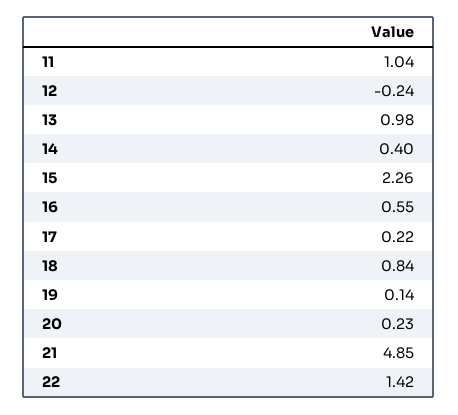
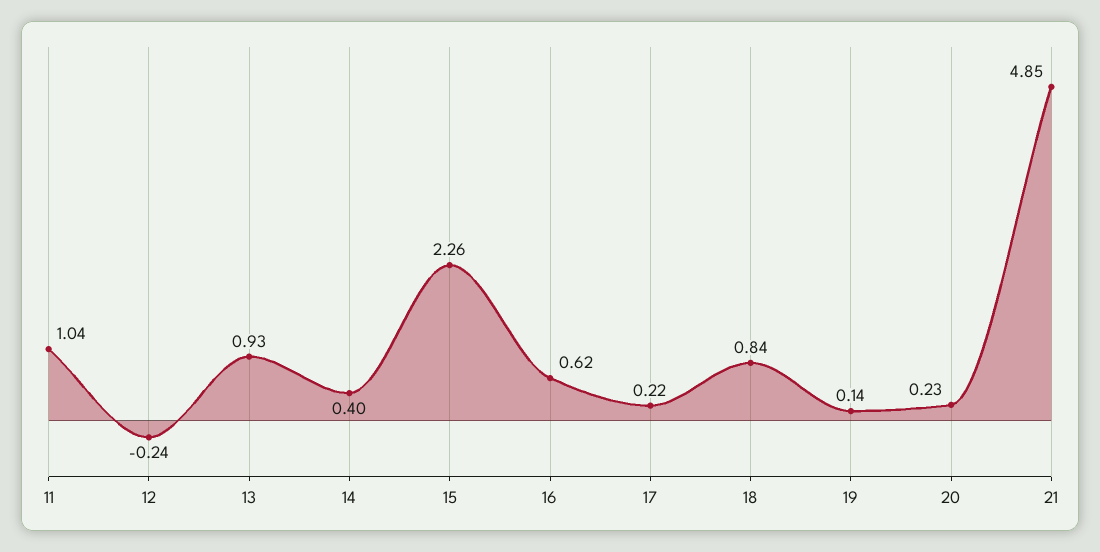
  {
    "11": 1.04,
    "12": -0.24,
-   "13": 0.98,
+   "13": 0.93,
    "14": 0.4,
    "15": 2.26,
-   "16": 0.55,
+   "16": 0.62,
    "17": 0.22,
    "18": 0.84,
    "19": 0.14,
    "20": 0.23,
-   "21": 4.85,
+   "21": 4.85
-   "22": 1.42
  }

